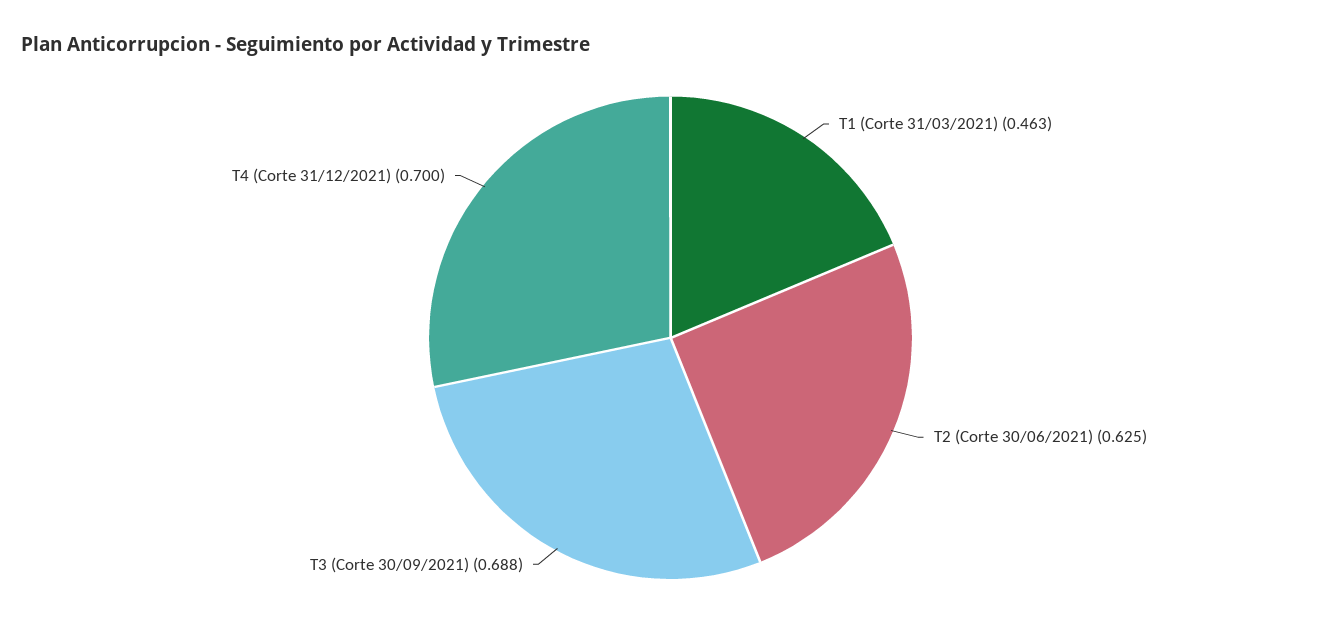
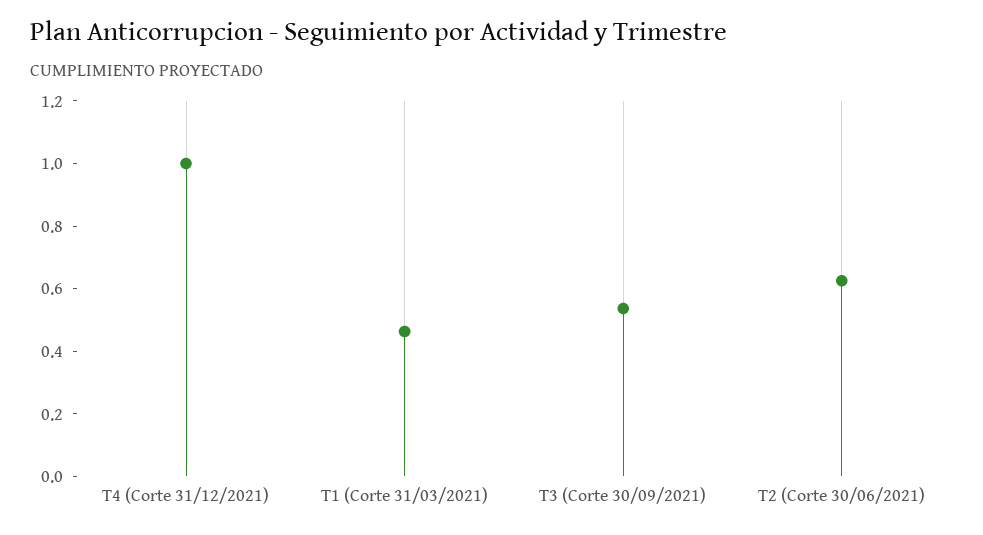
  {
    "T1 (Corte 31/03/2021)": 0.463,
    "T2 (Corte 30/06/2021)": 0.625,
-   "T3 (Corte 30/09/2021)": 0.688,
+   "T3 (Corte 30/09/2021)": 0.55,
-   "T4 (Corte 31/12/2021)": 0.7
+   "T4 (Corte 31/12/2021)": 1
  }

